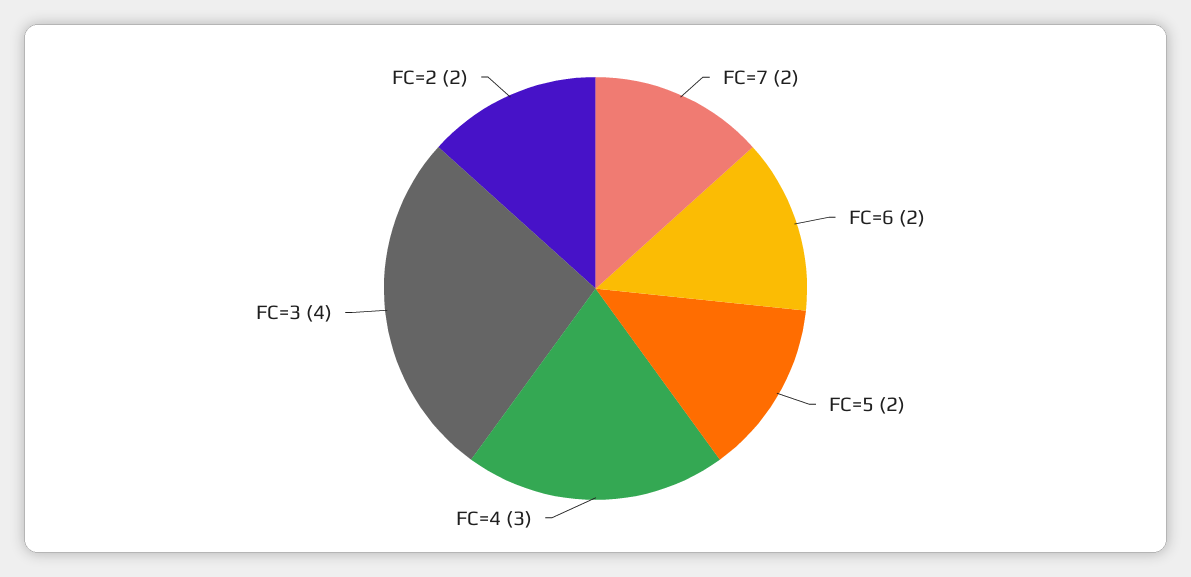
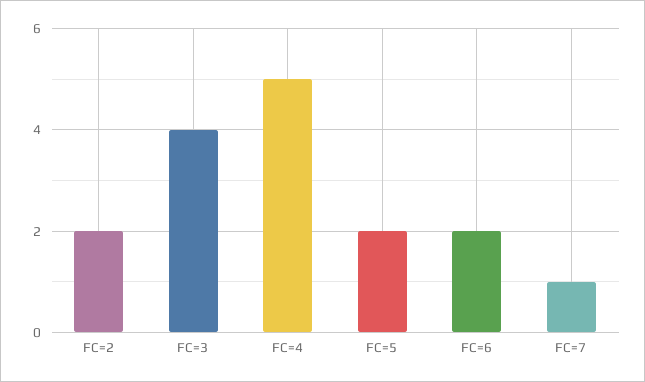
  {
-   "FC=7": 2,
+   "FC=7": 1,
    "FC=6": 2,
    "FC=5": 2,
-   "FC=4": 3,
+   "FC=4": 5,
    "FC=3": 4,
    "FC=2": 2
  }

